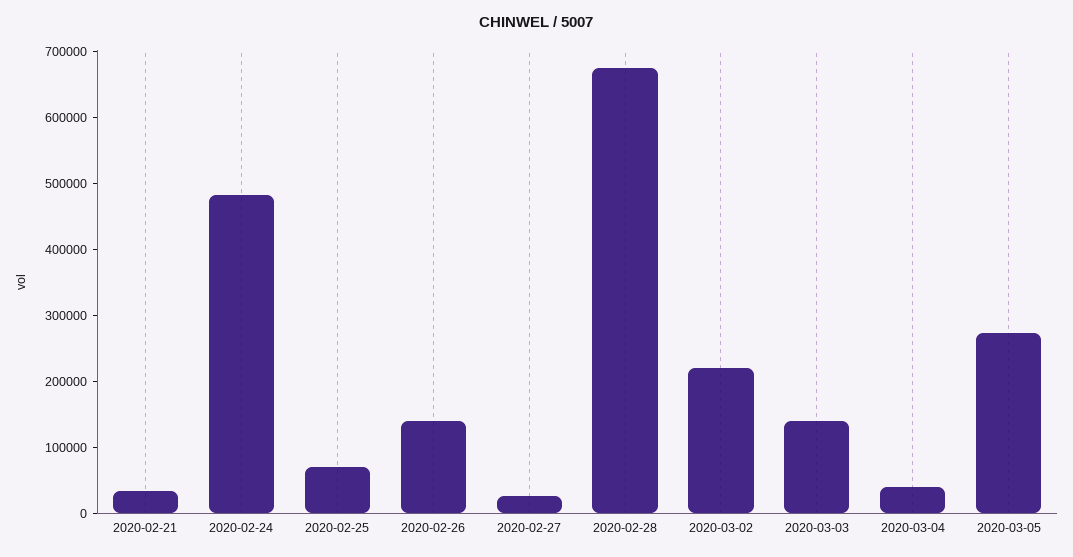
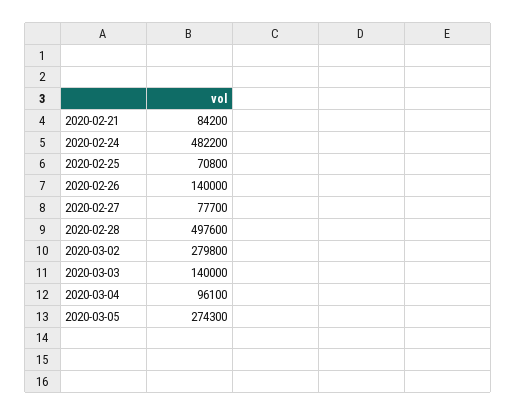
  {
-   "2020-02-21": 40000,
+   "2020-02-21": 84200,
    "2020-02-24": 482200,
    "2020-02-25": 70800,
    "2020-02-26": 140000,
-   "2020-02-27": 20000,
+   "2020-02-27": 77700,
-   "2020-02-28": 680000,
+   "2020-02-28": 497600,
-   "2020-03-02": 220000,
+   "2020-03-02": 279800,
    "2020-03-03": 140000,
-   "2020-03-04": 40000,
+   "2020-03-04": 96100,
    "2020-03-05": 274300
  }

